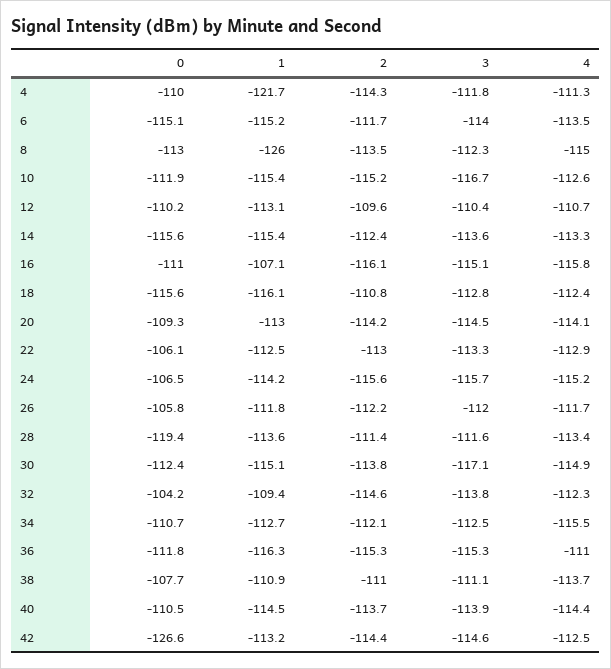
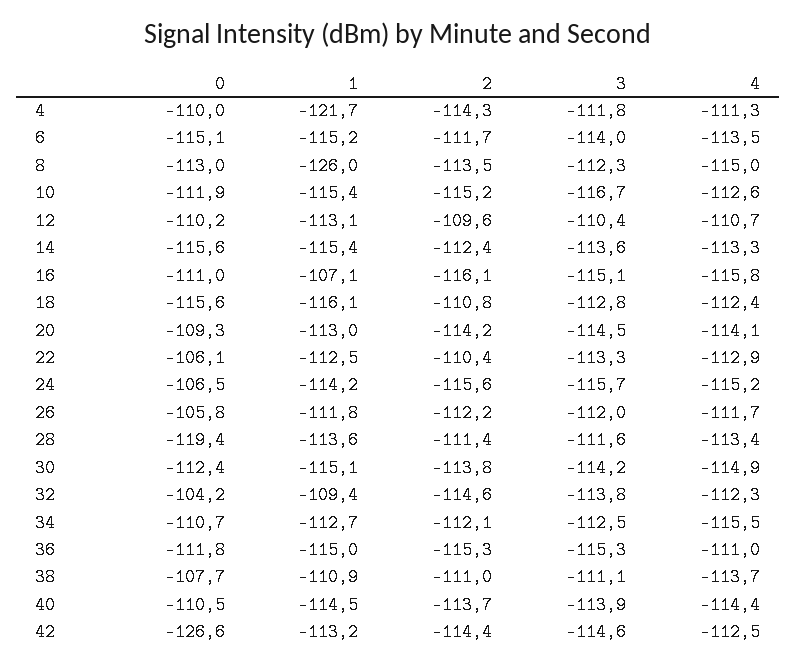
  {
    "0": {
      "4": -110,
      "6": -115.1,
      "8": -113,
      "10": -111.9,
      "12": -110.2,
      "14": -115.6,
      "16": -111,
      "18": -115.6,
      "20": -109.3,
      "22": -106.1,
      "24": -106.5,
      "26": -105.8,
      "28": -119.4,
      "30": -112.4,
      "32": -104.2,
      "34": -110.7,
      "36": -111.8,
      "38": -107.7,
      "40": -110.5,
      "42": -126.6
    },
    "1": {
      "4": -121.7,
      "6": -115.2,
      "8": -126,
      "10": -115.4,
      "12": -113.1,
      "14": -115.4,
      "16": -107.1,
      "18": -116.1,
      "20": -113,
      "22": -112.5,
      "24": -114.2,
      "26": -111.8,
      "28": -113.6,
      "30": -115.1,
      "32": -109.4,
      "34": -112.7,
-     "36": -116.3,
+     "36": -115,
      "38": -110.9,
      "40": -114.5,
      "42": -113.2
    },
    "2": {
      "4": -114.3,
      "6": -111.7,
      "8": -113.5,
      "10": -115.2,
      "12": -109.6,
      "14": -112.4,
      "16": -116.1,
      "18": -110.8,
      "20": -114.2,
-     "22": -113,
+     "22": -110.4,
      "24": -115.6,
      "26": -112.2,
      "28": -111.4,
      "30": -113.8,
      "32": -114.6,
      "34": -112.1,
      "36": -115.3,
      "38": -111,
      "40": -113.7,
      "42": -114.4
    },
    "3": {
      "4": -111.8,
      "6": -114,
      "8": -112.3,
      "10": -116.7,
      "12": -110.4,
      "14": -113.6,
      "16": -115.1,
      "18": -112.8,
      "20": -114.5,
      "22": -113.3,
      "24": -115.7,
      "26": -112,
      "28": -111.6,
-     "30": -117.1,
+     "30": -114.2,
      "32": -113.8,
      "34": -112.5,
      "36": -115.3,
      "38": -111.1,
      "40": -113.9,
      "42": -114.6
    },
    "4": {
      "4": -111.3,
      "6": -113.5,
      "8": -115,
      "10": -112.6,
      "12": -110.7,
      "14": -113.3,
      "16": -115.8,
      "18": -112.4,
      "20": -114.1,
      "22": -112.9,
      "24": -115.2,
      "26": -111.7,
      "28": -113.4,
      "30": -114.9,
      "32": -112.3,
      "34": -115.5,
      "36": -111,
      "38": -113.7,
      "40": -114.4,
      "42": -112.5
    }
  }

